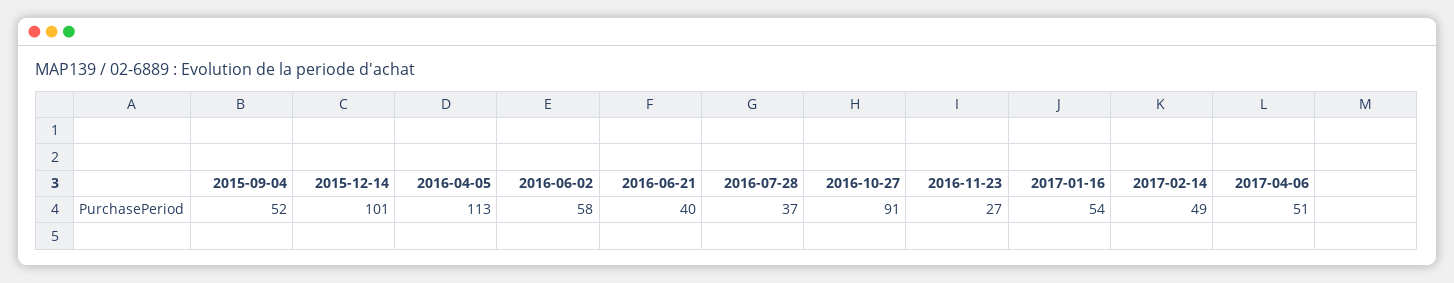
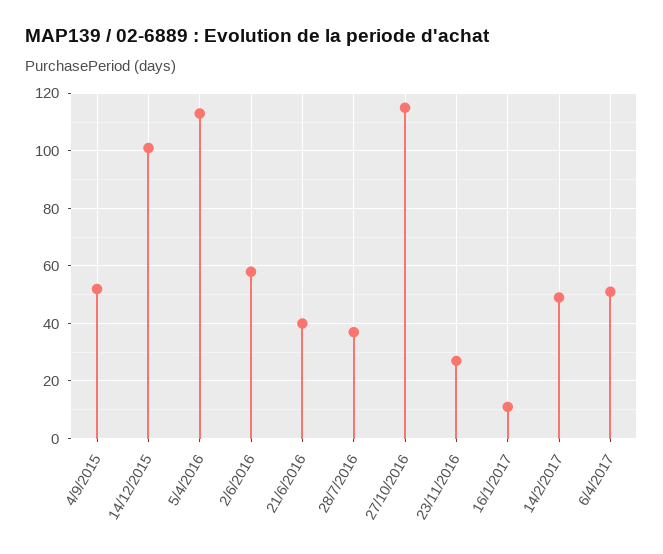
  {
    "2015-09-04": 52,
    "2015-12-14": 101,
    "2016-04-05": 113,
    "2016-06-02": 58,
    "2016-06-21": 40,
    "2016-07-28": 37,
-   "2016-10-27": 91,
+   "2016-10-27": 115,
    "2016-11-23": 27,
-   "2017-01-16": 54,
+   "2017-01-16": 10,
    "2017-02-14": 49,
    "2017-04-06": 51
  }

